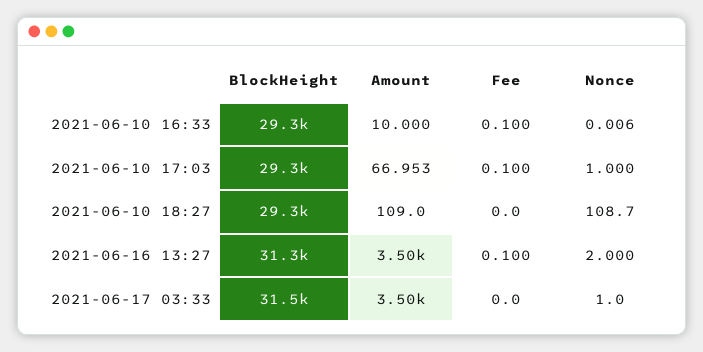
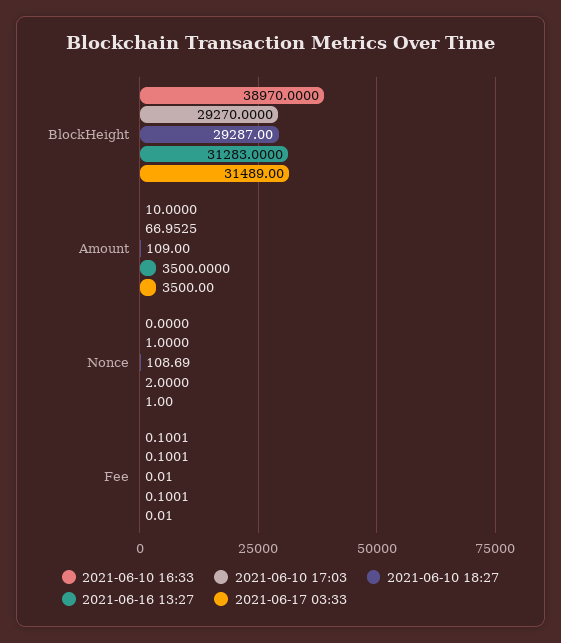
  {
    "2021-06-10 16:33": {
-     "BlockHeight": 29300,
+     "BlockHeight": 38970,
      "Amount": 10,
      "Fee": 0.1001,
-     "Nonce": 0.006
+     "Nonce": 0
    },
    "2021-06-10 17:03": {
      "BlockHeight": 29270,
      "Amount": 66.9525,
      "Fee": 0.1001,
      "Nonce": 1
    },
    "2021-06-10 18:27": {
      "BlockHeight": 29287,
      "Amount": 109,
      "Fee": 0.01,
      "Nonce": 108.69
    },
    "2021-06-16 13:27": {
      "BlockHeight": 31283,
      "Amount": 3500,
      "Fee": 0.1001,
      "Nonce": 2
    },
    "2021-06-17 03:33": {
      "BlockHeight": 31489,
      "Amount": 3500,
      "Fee": 0.01,
      "Nonce": 1
    }
  }

